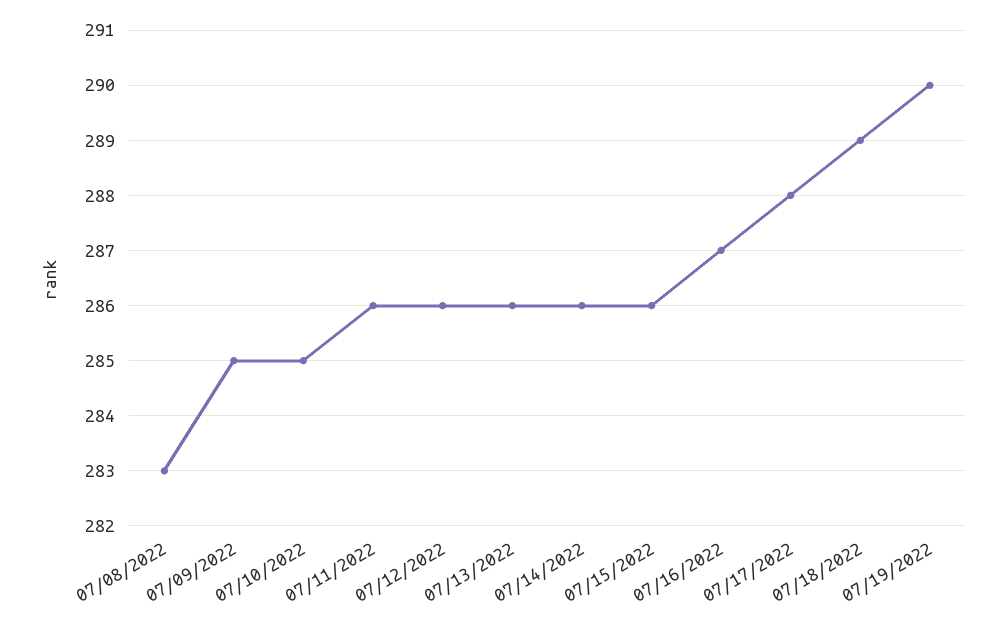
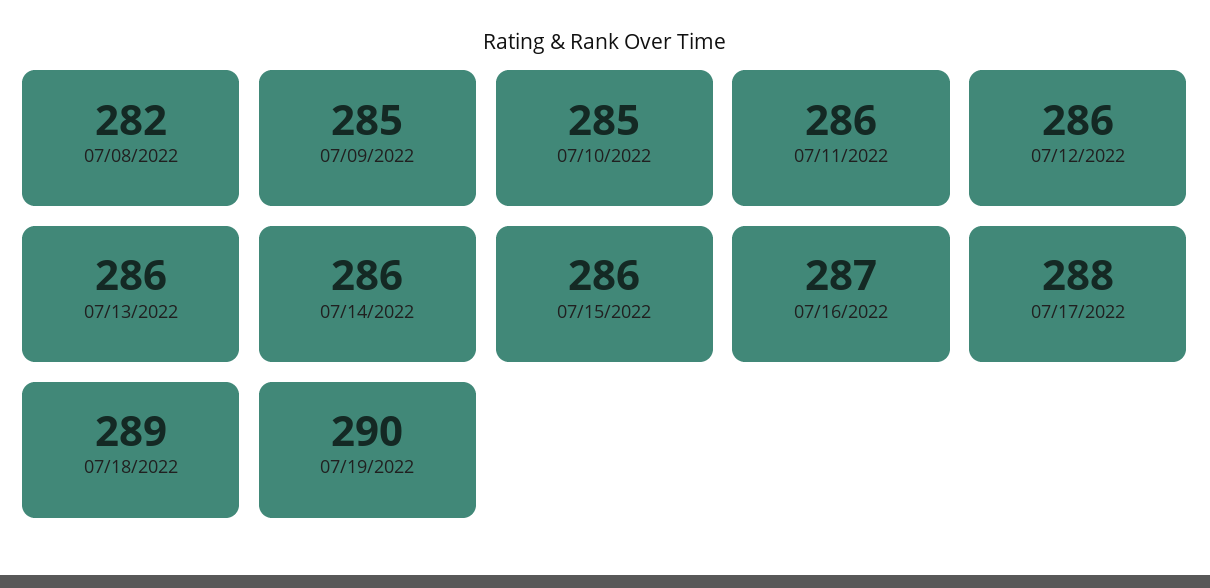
  {
-   "07/08/2022": 283,
+   "07/08/2022": 282,
    "07/09/2022": 285,
    "07/10/2022": 285,
    "07/11/2022": 286,
    "07/12/2022": 286,
    "07/13/2022": 286,
    "07/14/2022": 286,
    "07/15/2022": 286,
    "07/16/2022": 287,
    "07/17/2022": 288,
    "07/18/2022": 289,
    "07/19/2022": 290
  }

